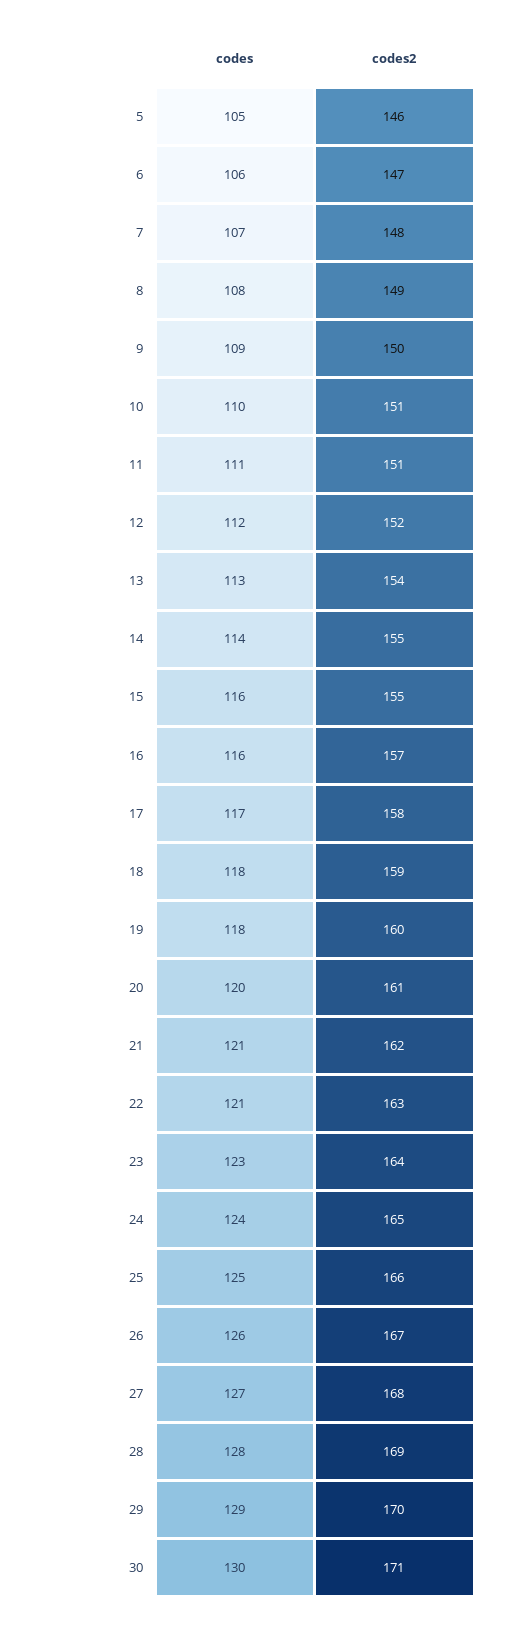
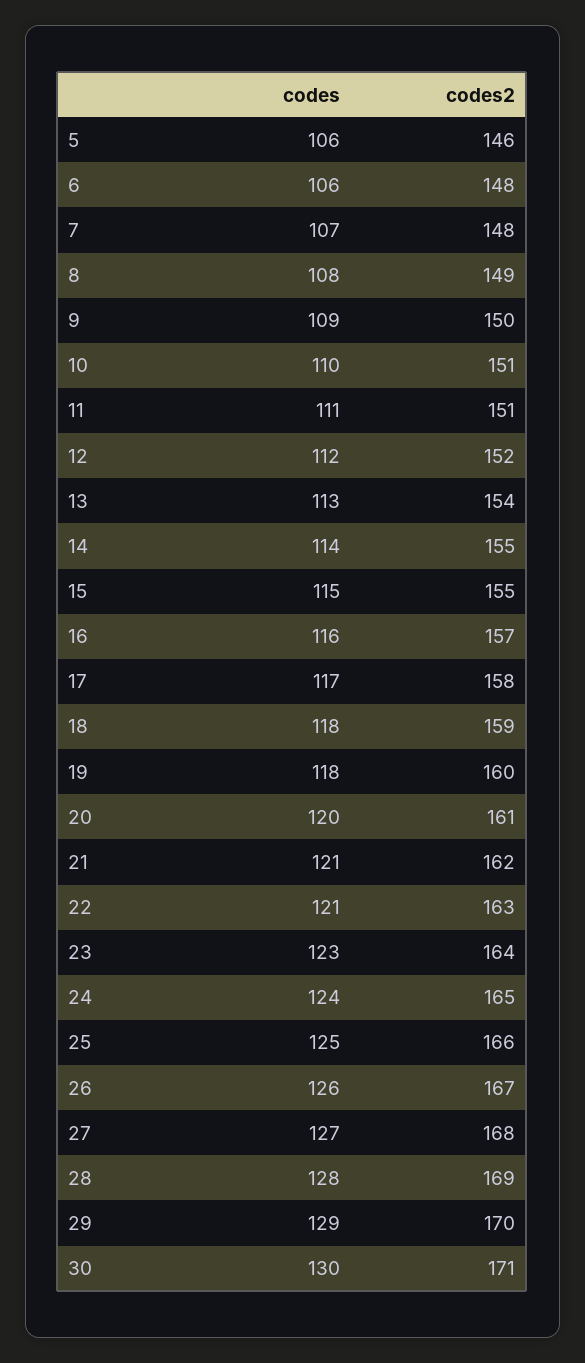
  {
    "codes": {
-     "5": 105,
+     "5": 106,
      "6": 106,
      "7": 107,
      "8": 108,
      "9": 109,
      "10": 110,
      "11": 111,
      "12": 112,
      "13": 113,
      "14": 114,
-     "15": 116,
+     "15": 115,
      "16": 116,
      "17": 117,
      "18": 118,
      "19": 118,
      "20": 120,
      "21": 121,
      "22": 121,
      "23": 123,
      "24": 124,
      "25": 125,
      "26": 126,
      "27": 127,
      "28": 128,
      "29": 129,
      "30": 130
    },
    "codes2": {
      "5": 146,
-     "6": 147,
+     "6": 148,
      "7": 148,
      "8": 149,
      "9": 150,
      "10": 151,
      "11": 151,
      "12": 152,
      "13": 154,
      "14": 155,
      "15": 155,
      "16": 157,
      "17": 158,
      "18": 159,
      "19": 160,
      "20": 161,
      "21": 162,
      "22": 163,
      "23": 164,
      "24": 165,
      "25": 166,
      "26": 167,
      "27": 168,
      "28": 169,
      "29": 170,
      "30": 171
    }
  }

